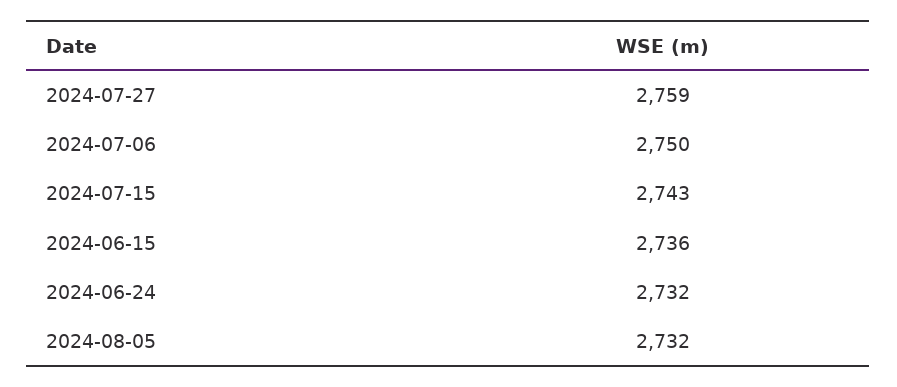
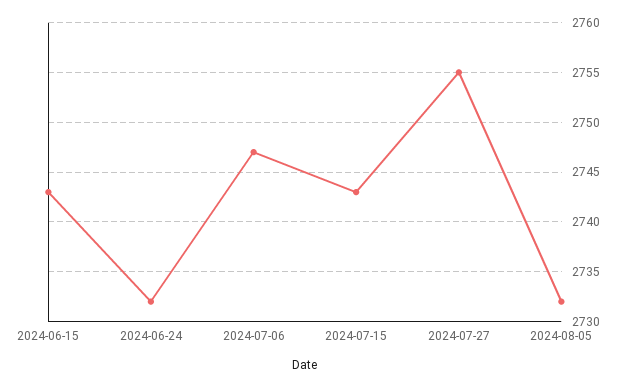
  {
-   "2024-07-27": 2759,
+   "2024-07-27": 2755,
-   "2024-07-06": 2750,
+   "2024-07-06": 2747,
    "2024-07-15": 2743,
-   "2024-06-15": 2736,
+   "2024-06-15": 2743,
    "2024-06-24": 2732,
    "2024-08-05": 2732
  }

